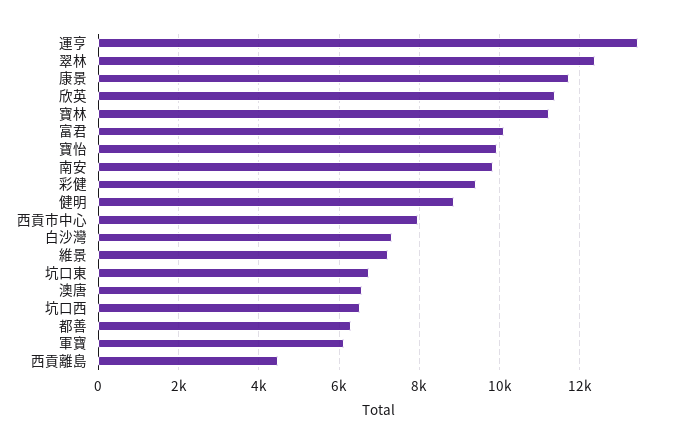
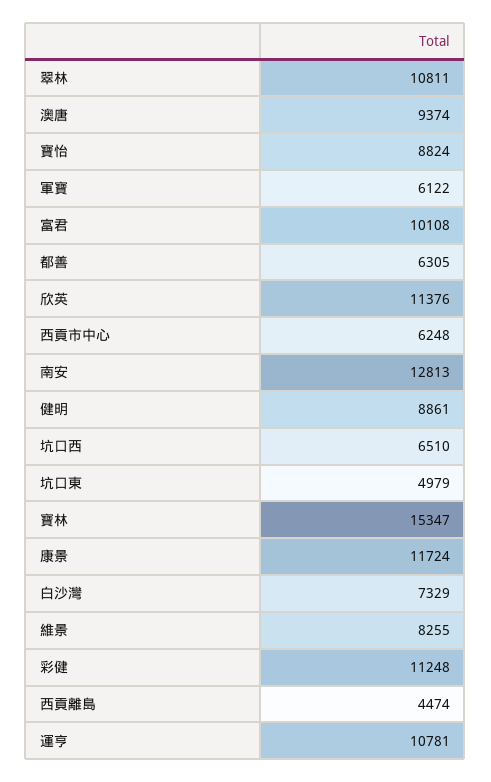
  {
-   "運亨": 13400,
+   "運亨": 10781,
-   "翠林": 12400,
+   "翠林": 10811,
    "康景": 11724,
    "欣英": 11376,
-   "寶林": 11200,
+   "寶林": 15347,
    "富君": 10108,
-   "寶怡": 10000,
+   "寶怡": 8824,
-   "南安": 9800,
+   "南安": 12813,
-   "彩健": 9400,
+   "彩健": 11248,
    "健明": 8861,
-   "西貢市中心": 8000,
+   "西貢市中心": 6248,
    "白沙灣": 7329,
-   "維景": 7200,
+   "維景": 8255,
-   "坑口東": 6800,
+   "坑口東": 4979,
-   "澳唐": 6600,
+   "澳唐": 9374,
    "坑口西": 6510,
    "都善": 6305,
    "軍寶": 6122,
    "西貢離島": 4474
  }

